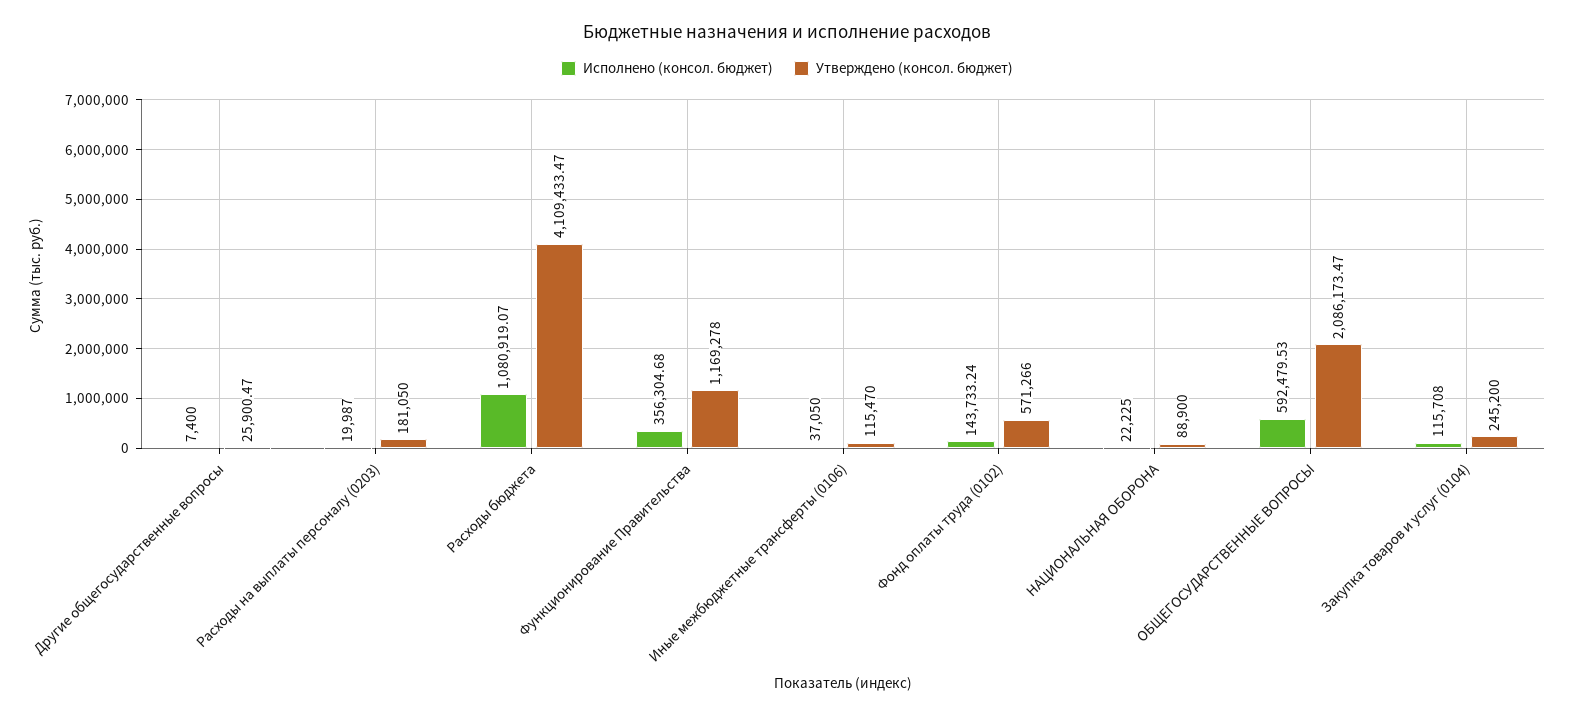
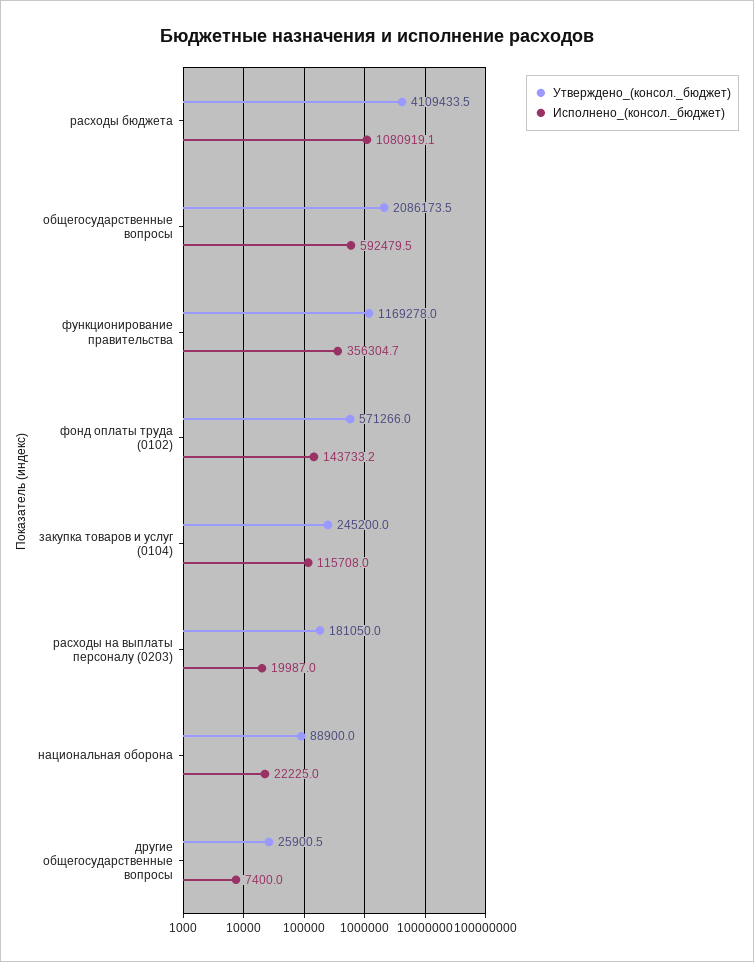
  {
    "Исполнено (консол. бюджет)": {
      "Другие общегосударственные вопросы": 7400,
      "Расходы на выплаты персоналу (0203)": 19987,
      "Расходы бюджета": 1080919.07,
      "Функционирование Правительства": 356304.68,
-     "Иные межбюджетные трансферты (0106)": 37050,
      "Фонд оплаты труда (0102)": 143733.24,
      "НАЦИОНАЛЬНАЯ ОБОРОНА": 22225,
      "ОБЩЕГОСУДАРСТВЕННЫЕ ВОПРОСЫ": 592479.53,
      "Закупка товаров и услуг (0104)": 115708
    },
    "Утверждено (консол. бюджет)": {
      "Другие общегосударственные вопросы": 25900.47,
      "Расходы на выплаты персоналу (0203)": 181050,
      "Расходы бюджета": 4109433.47,
      "Функционирование Правительства": 1169278,
-     "Иные межбюджетные трансферты (0106)": 115470,
      "Фонд оплаты труда (0102)": 571266,
      "НАЦИОНАЛЬНАЯ ОБОРОНА": 88900,
      "ОБЩЕГОСУДАРСТВЕННЫЕ ВОПРОСЫ": 2086173.47,
      "Закупка товаров и услуг (0104)": 245200
    }
  }

